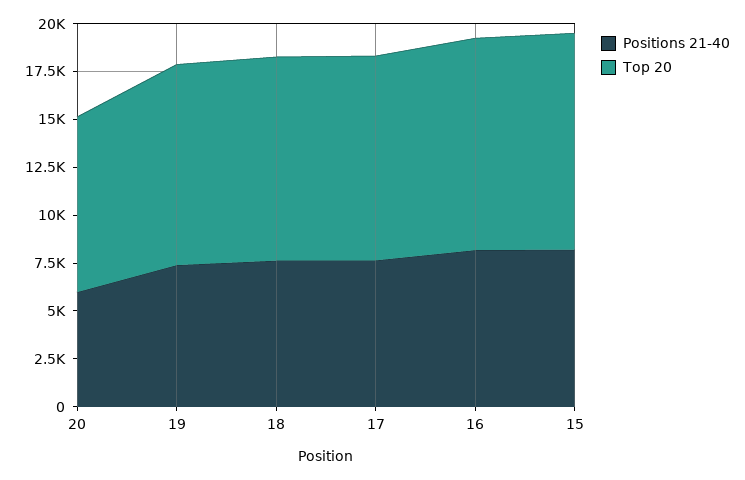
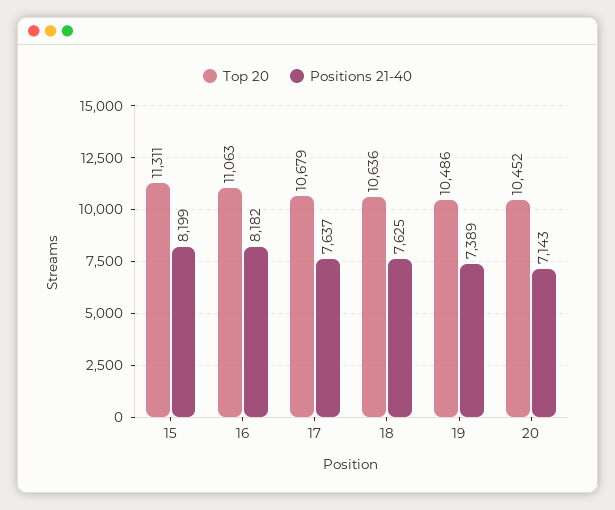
  {
    "Positions 21-40": {
-     "20": 6000,
+     "20": 7143,
      "19": 7389,
      "18": 7625,
      "17": 7637,
      "16": 8182,
      "15": 8199
    },
    "Top 20": {
-     "20": 9000,
+     "20": 10452,
      "19": 10486,
      "18": 10636,
      "17": 10679,
      "16": 11063,
      "15": 11311
    }
  }

